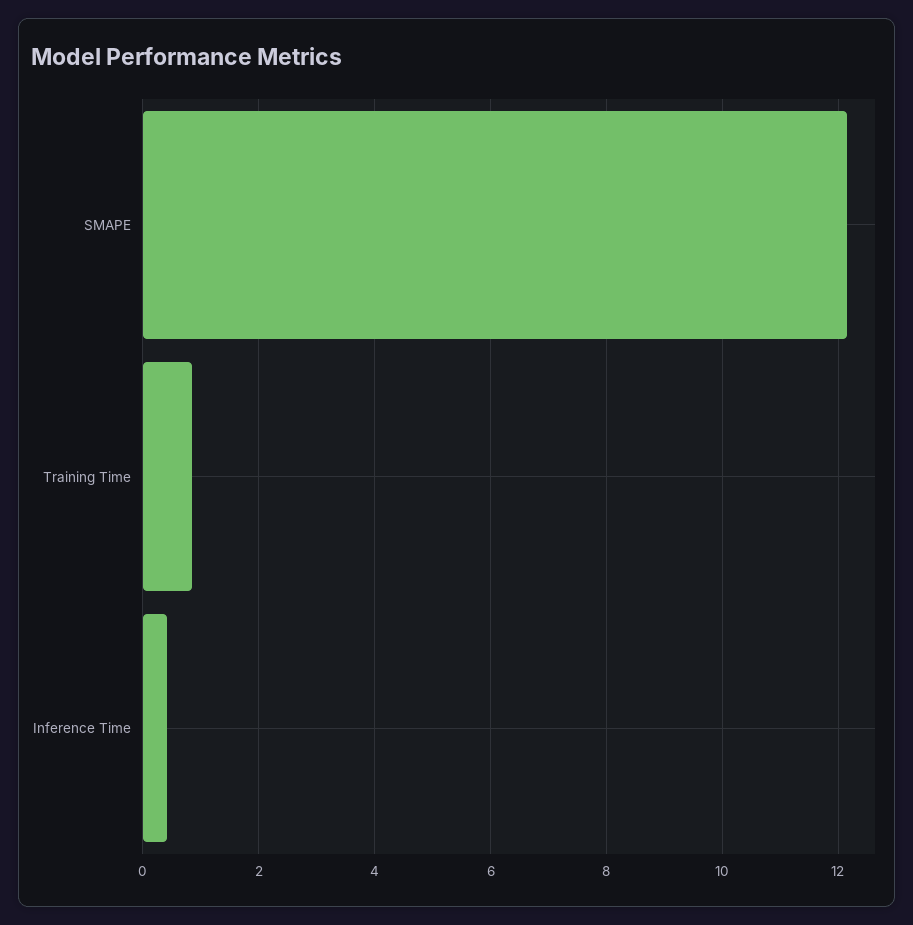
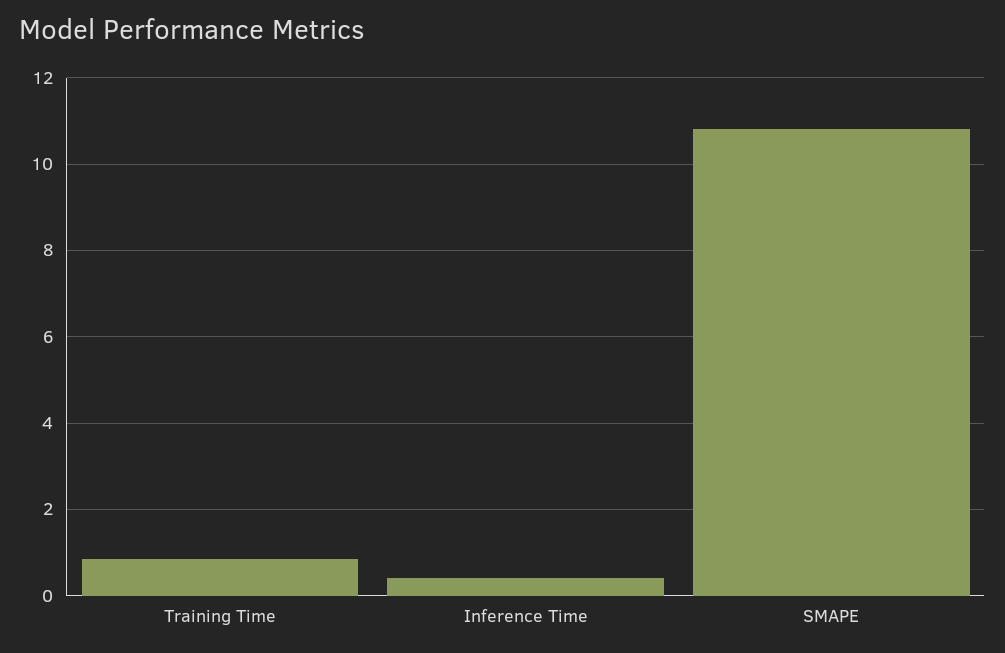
  {
-   "SMAPE": 12.2,
+   "SMAPE": 10.8,
    "Training Time": 0.8,
    "Inference Time": 0.4
  }

